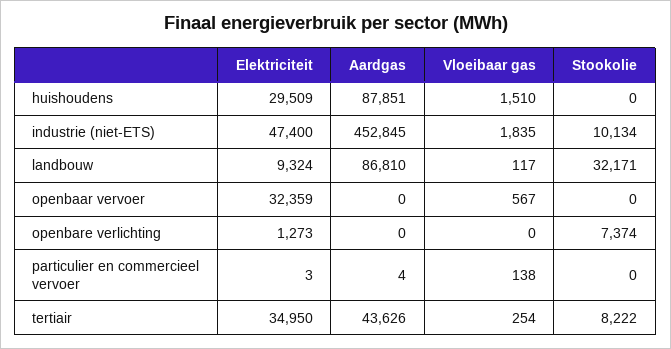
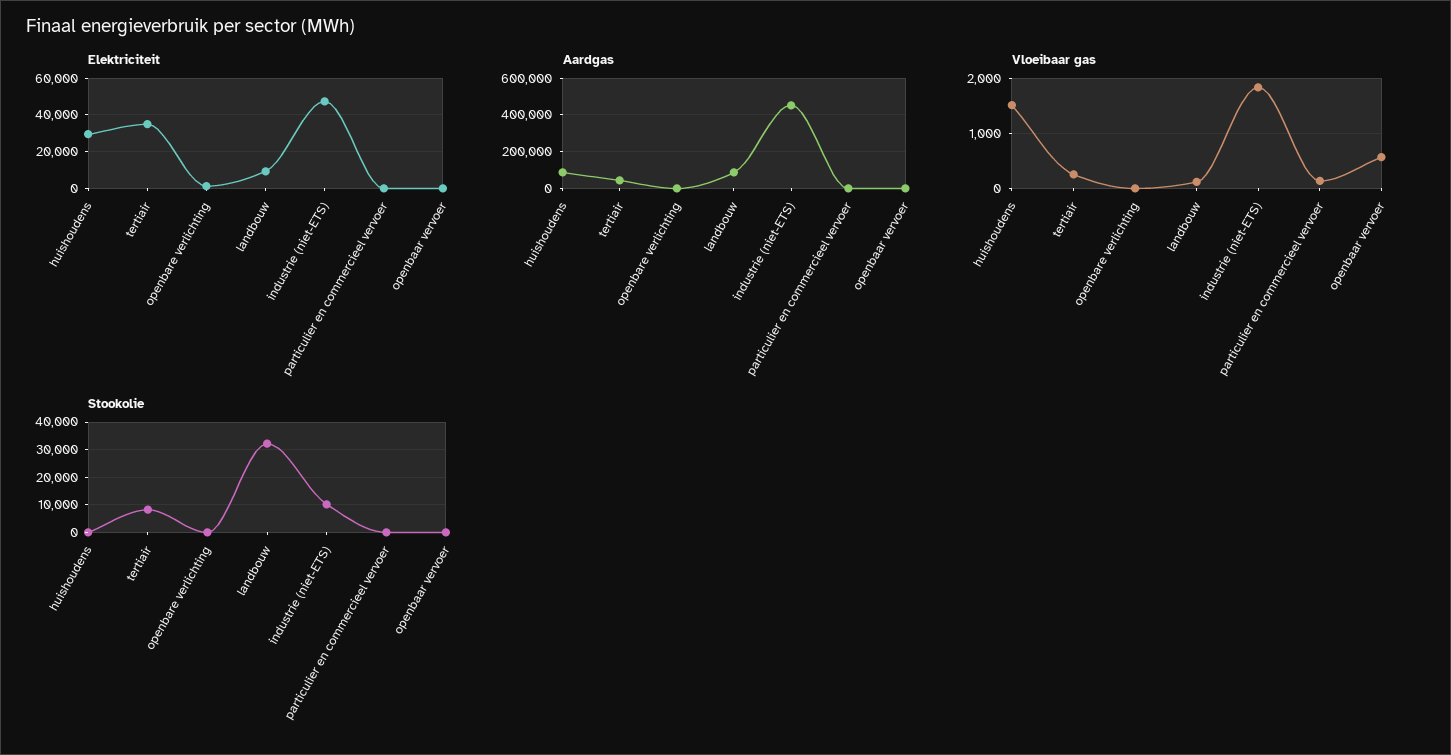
  {
    "Elektriciteit": {
      "huishoudens": 29509,
      "industrie (niet-ETS)": 47400,
      "landbouw": 9324,
-     "openbaar vervoer": 32359,
+     "openbaar vervoer": 0,
      "openbare verlichting": 1273,
      "particulier en commercieel vervoer": 3,
      "tertiair": 34950
    },
    "Aardgas": {
      "huishoudens": 87851,
      "industrie (niet-ETS)": 452845,
      "landbouw": 86810,
      "openbaar vervoer": 0,
      "openbare verlichting": 0,
      "particulier en commercieel vervoer": 4,
      "tertiair": 43626
    },
    "Vloeibaar gas": {
      "huishoudens": 1510,
      "industrie (niet-ETS)": 1835,
      "landbouw": 117,
      "openbaar vervoer": 567,
      "openbare verlichting": 0,
      "particulier en commercieel vervoer": 138,
      "tertiair": 254
    },
    "Stookolie": {
      "huishoudens": 0,
      "industrie (niet-ETS)": 10134,
      "landbouw": 32171,
      "openbaar vervoer": 0,
-     "openbare verlichting": 7374,
+     "openbare verlichting": 0,
      "particulier en commercieel vervoer": 0,
      "tertiair": 8222
    }
  }

